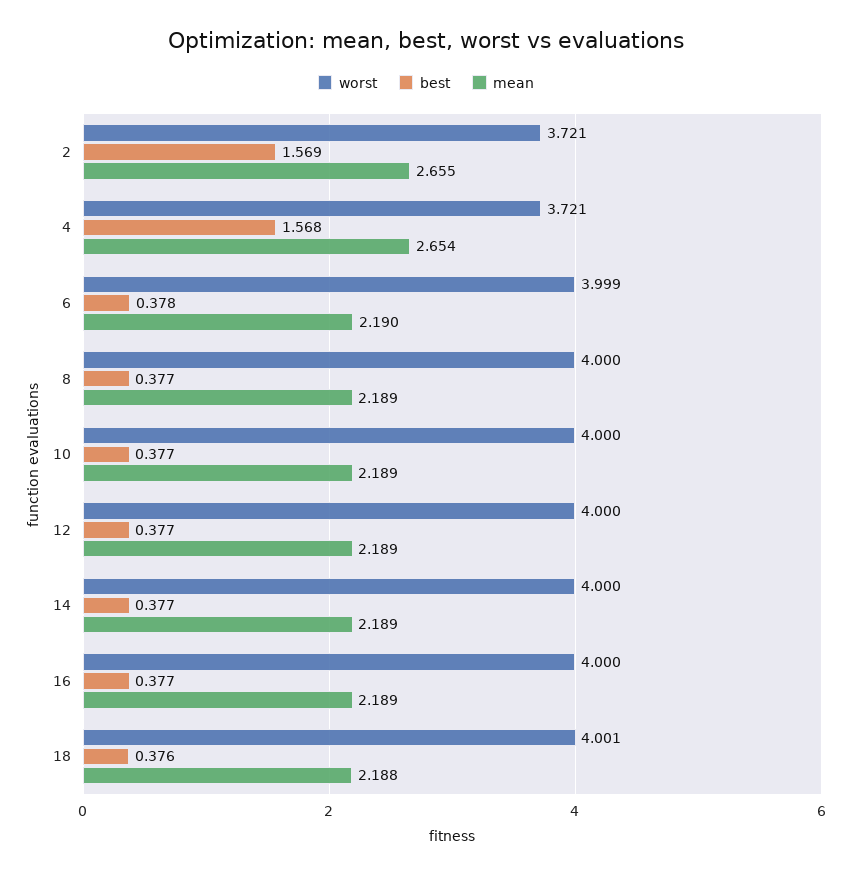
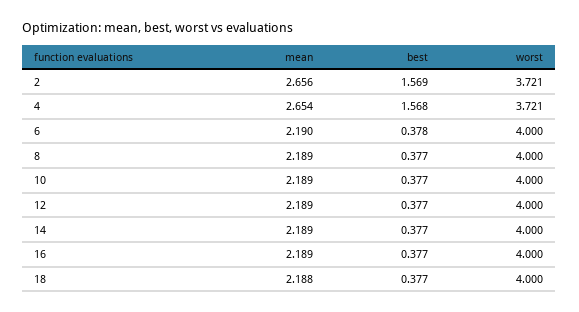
  {
    "worst": {
      "2": 3.721,
      "4": 3.721,
-     "6": 3.999,
+     "6": 4,
      "8": 4,
      "10": 4,
      "12": 4,
      "14": 4,
      "16": 4,
-     "18": 4.001
+     "18": 4
    },
    "best": {
      "2": 1.569,
      "4": 1.568,
      "6": 0.378,
      "8": 0.377,
      "10": 0.377,
      "12": 0.377,
      "14": 0.377,
      "16": 0.377,
-     "18": 0.376
+     "18": 0.377
    },
    "mean": {
-     "2": 2.655,
+     "2": 2.656,
      "4": 2.654,
      "6": 2.19,
      "8": 2.189,
      "10": 2.189,
      "12": 2.189,
      "14": 2.189,
      "16": 2.189,
      "18": 2.188
    }
  }

